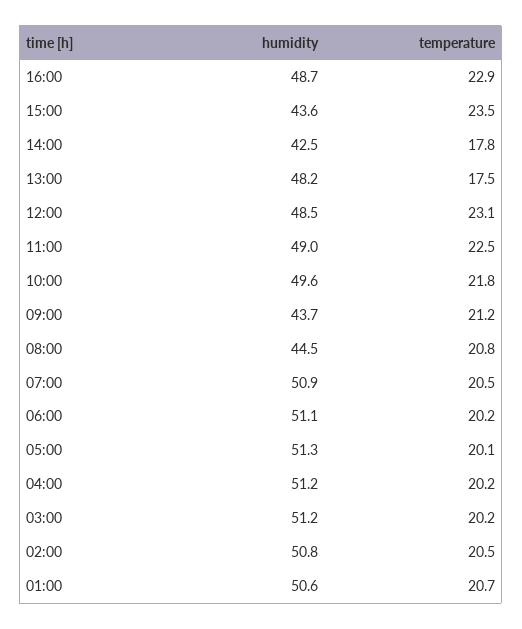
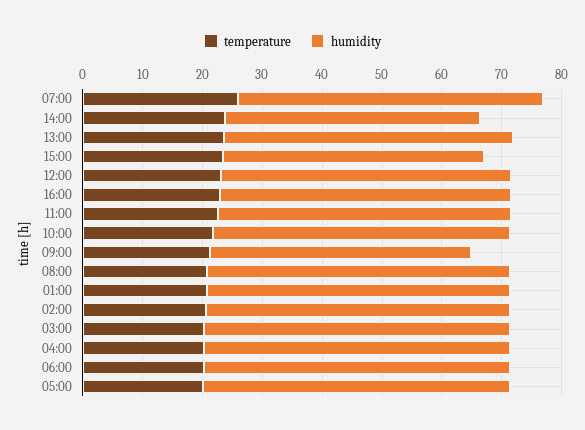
  {
    "humidity": {
      "16:00": 48.7,
      "15:00": 43.6,
      "14:00": 42.5,
      "13:00": 48.2,
      "12:00": 48.5,
      "11:00": 49,
      "10:00": 49.6,
      "09:00": 43.7,
-     "08:00": 44.5,
+     "08:00": 50,
      "07:00": 50.9,
      "06:00": 51.1,
      "05:00": 51.3,
      "04:00": 51.2,
      "03:00": 51.2,
      "02:00": 50.8,
      "01:00": 50.6
    },
    "temperature": {
      "16:00": 22.9,
      "15:00": 23.5,
-     "14:00": 17.8,
+     "14:00": 24,
-     "13:00": 17.5,
+     "13:00": 24,
      "12:00": 23.1,
      "11:00": 22.5,
      "10:00": 21.8,
      "09:00": 21.2,
      "08:00": 20.8,
-     "07:00": 20.5,
+     "07:00": 26,
      "06:00": 20.2,
      "05:00": 20.1,
      "04:00": 20.2,
      "03:00": 20.2,
      "02:00": 20.5,
      "01:00": 20.7
    }
  }

